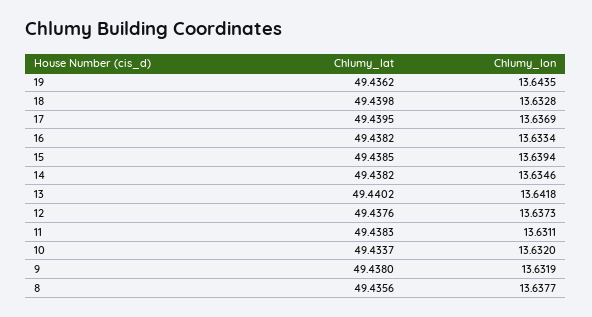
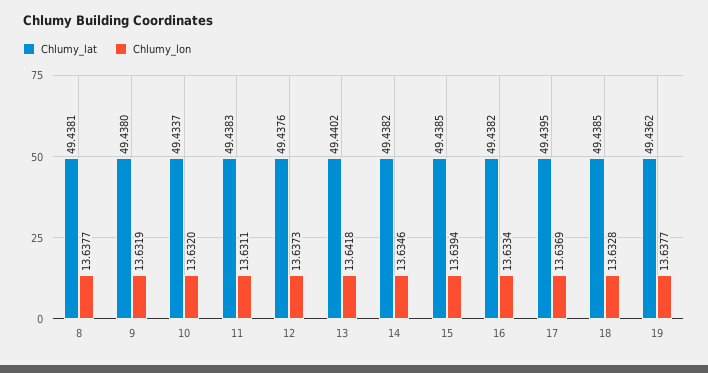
  {
    "Chlumy_lat": {
      "19": 49.4362,
-     "18": 49.4398,
+     "18": 49.4385,
      "17": 49.4395,
      "16": 49.4382,
      "15": 49.4385,
      "14": 49.4382,
      "13": 49.4402,
      "12": 49.4376,
      "11": 49.4383,
      "10": 49.4337,
      "9": 49.438,
-     "8": 49.4356
+     "8": 49.4381
    },
    "Chlumy_lon": {
-     "19": 13.6435,
+     "19": 13.6377,
      "18": 13.6328,
      "17": 13.6369,
      "16": 13.6334,
      "15": 13.6394,
      "14": 13.6346,
      "13": 13.6418,
      "12": 13.6373,
      "11": 13.6311,
      "10": 13.632,
      "9": 13.6319,
      "8": 13.6377
    }
  }

